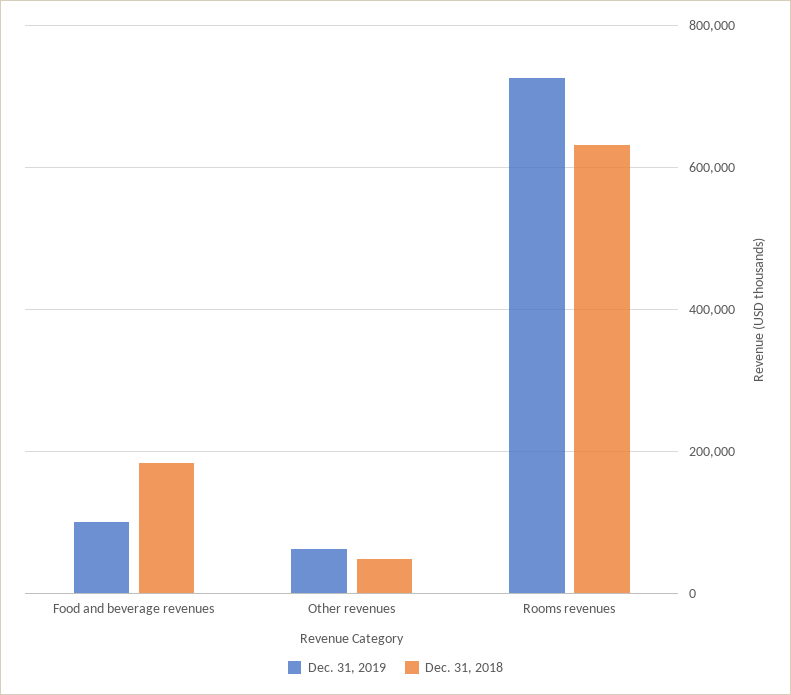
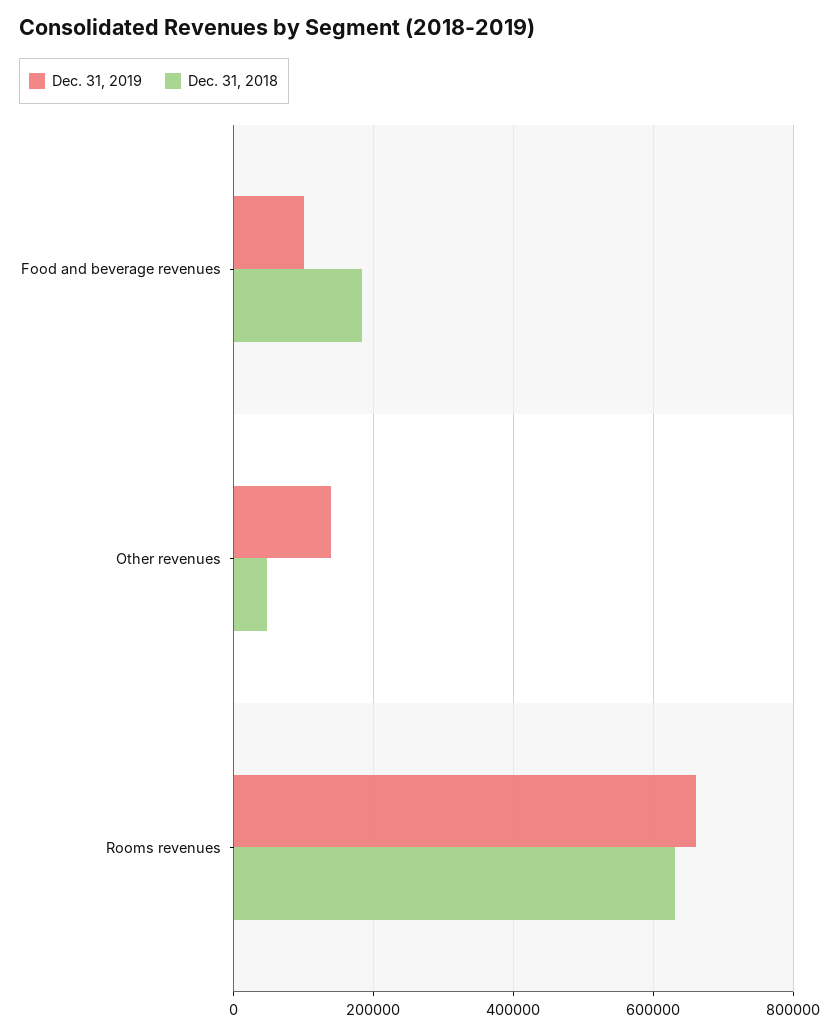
  {
    "Dec. 31, 2019": {
      "Food and beverage revenues": 100000,
-     "Other revenues": 60000,
+     "Other revenues": 140000,
-     "Rooms revenues": 720000
+     "Rooms revenues": 660000
    },
    "Dec. 31, 2018": {
      "Food and beverage revenues": 180000,
      "Other revenues": 40000,
      "Rooms revenues": 640000
    }
  }

